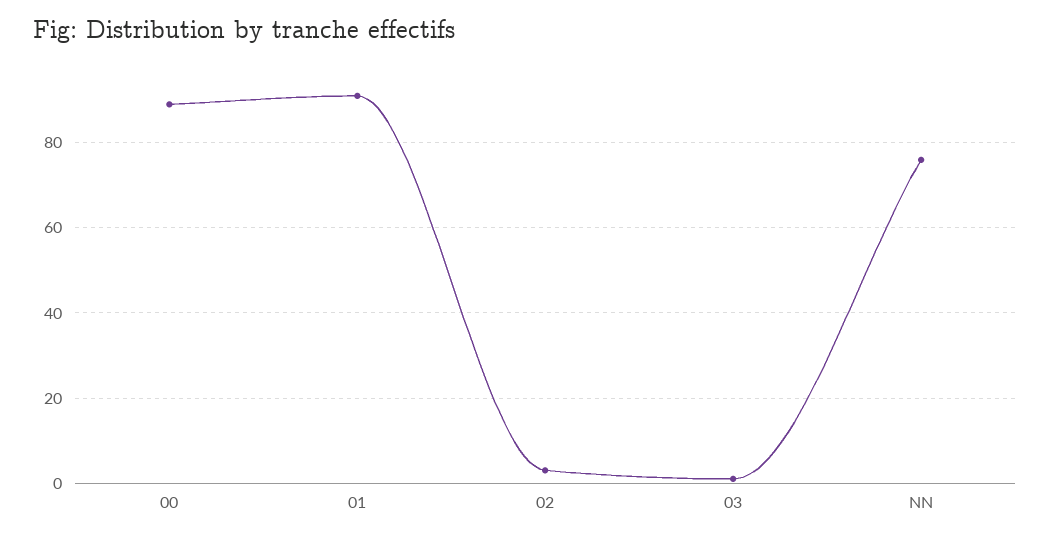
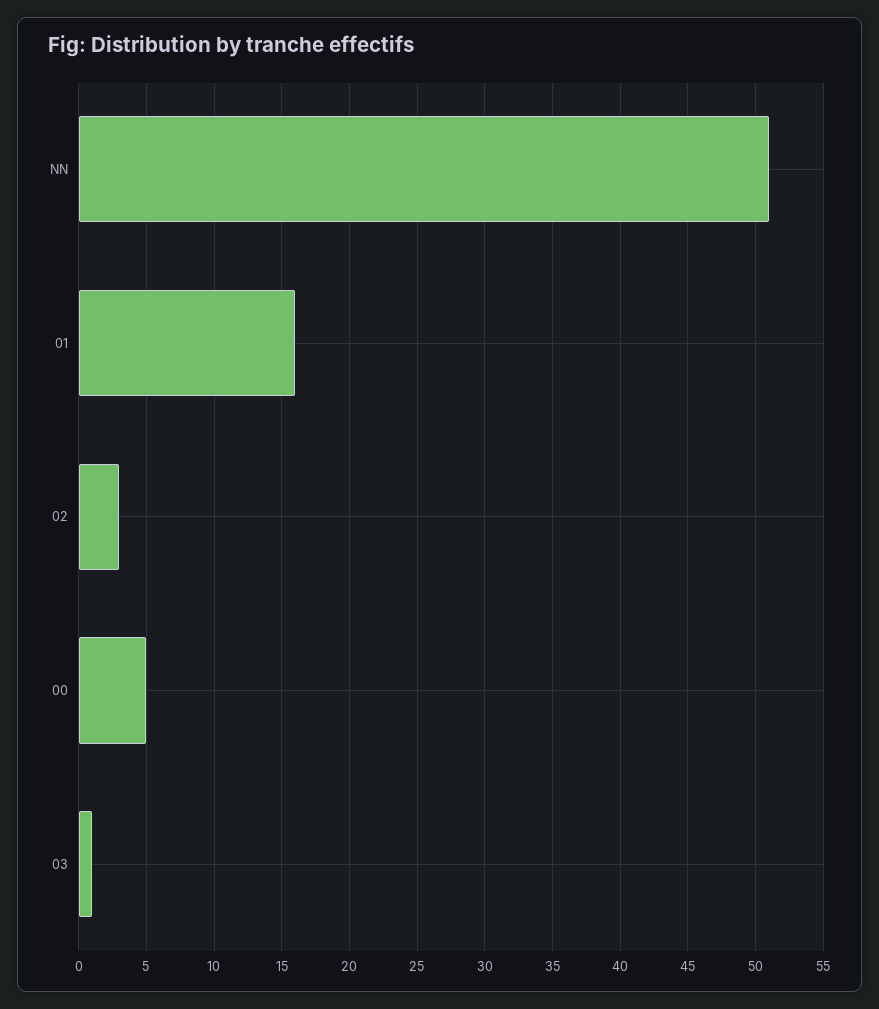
  {
-   "00": 90,
+   "00": 5,
-   "01": 90,
+   "01": 16,
    "02": 3,
    "03": 1,
-   "NN": 75
+   "NN": 51
  }

